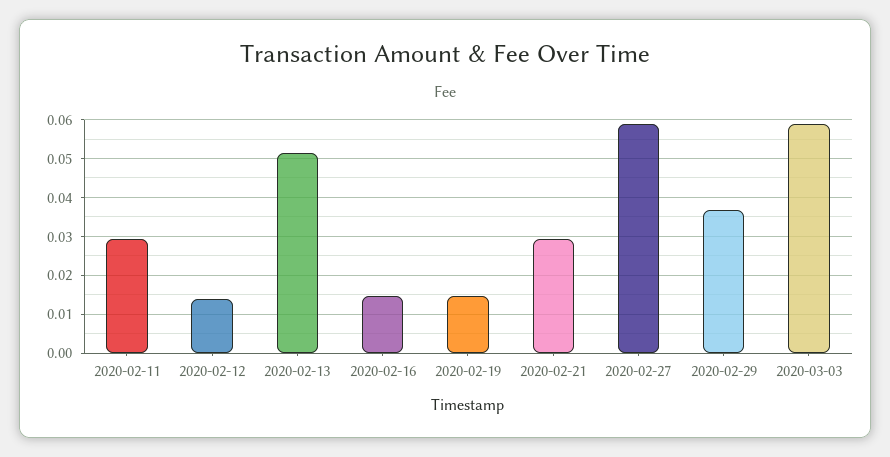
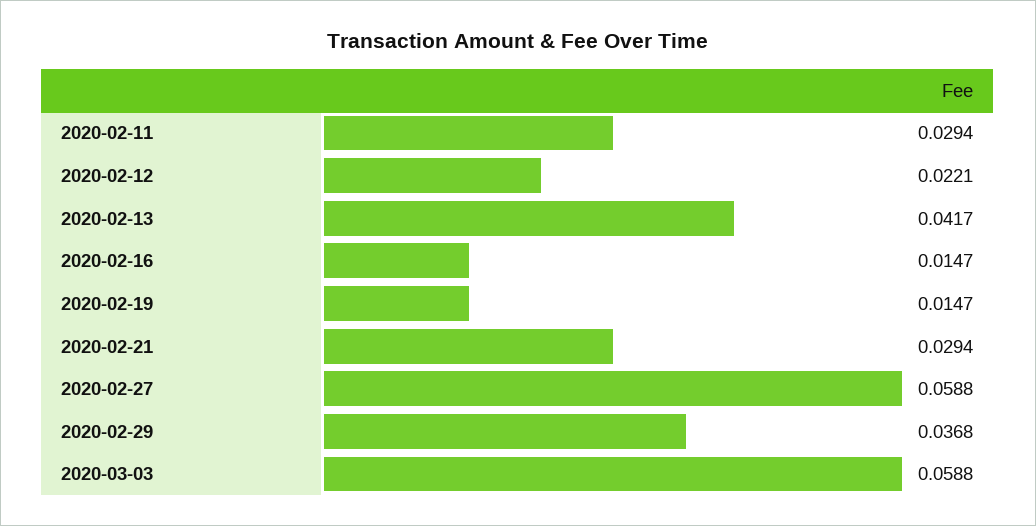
  {
    "2020-02-11": 0.0294,
-   "2020-02-12": 0.014,
+   "2020-02-12": 0.0221,
-   "2020-02-13": 0.052,
+   "2020-02-13": 0.0417,
    "2020-02-16": 0.0147,
    "2020-02-19": 0.0147,
    "2020-02-21": 0.0294,
    "2020-02-27": 0.0588,
    "2020-02-29": 0.0368,
    "2020-03-03": 0.0588
  }

